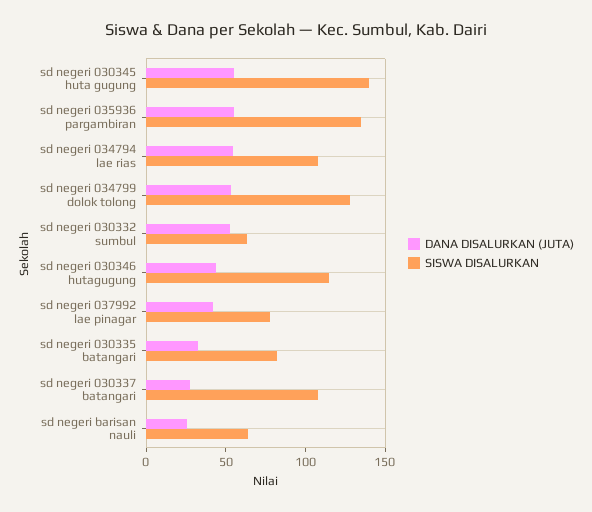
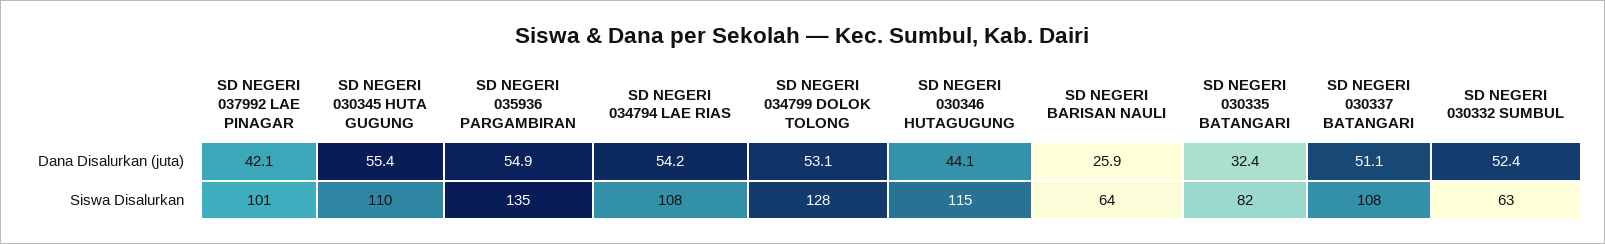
  {
    "DANA DISALURKAN (JUTA)": {
      "sd negeri 030345 huta gugung": 55.4,
      "sd negeri 035936 pargambiran": 54.9,
      "sd negeri 034794 lae rias": 54.2,
      "sd negeri 034799 dolok tolong": 53.1,
      "sd negeri 030332 sumbul": 52.4,
      "sd negeri 030346 hutagugung": 44.1,
      "sd negeri 037992 lae pinagar": 42.1,
      "sd negeri 030335 batangari": 32.4,
-     "sd negeri 030337 batangari": 30,
+     "sd negeri 030337 batangari": 51.1,
      "sd negeri barisan nauli": 25.9
    },
    "SISWA DISALURKAN": {
-     "sd negeri 030345 huta gugung": 140,
+     "sd negeri 030345 huta gugung": 110,
      "sd negeri 035936 pargambiran": 135,
      "sd negeri 034794 lae rias": 108,
      "sd negeri 034799 dolok tolong": 128,
      "sd negeri 030332 sumbul": 63,
      "sd negeri 030346 hutagugung": 115,
-     "sd negeri 037992 lae pinagar": 80,
+     "sd negeri 037992 lae pinagar": 101,
      "sd negeri 030335 batangari": 82,
      "sd negeri 030337 batangari": 108,
      "sd negeri barisan nauli": 64
    }
  }

